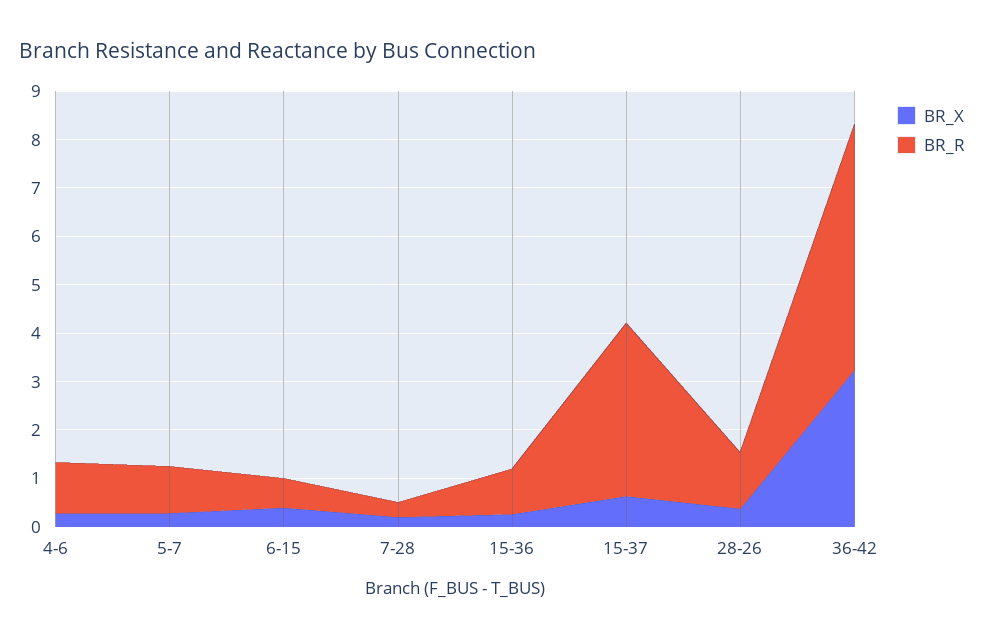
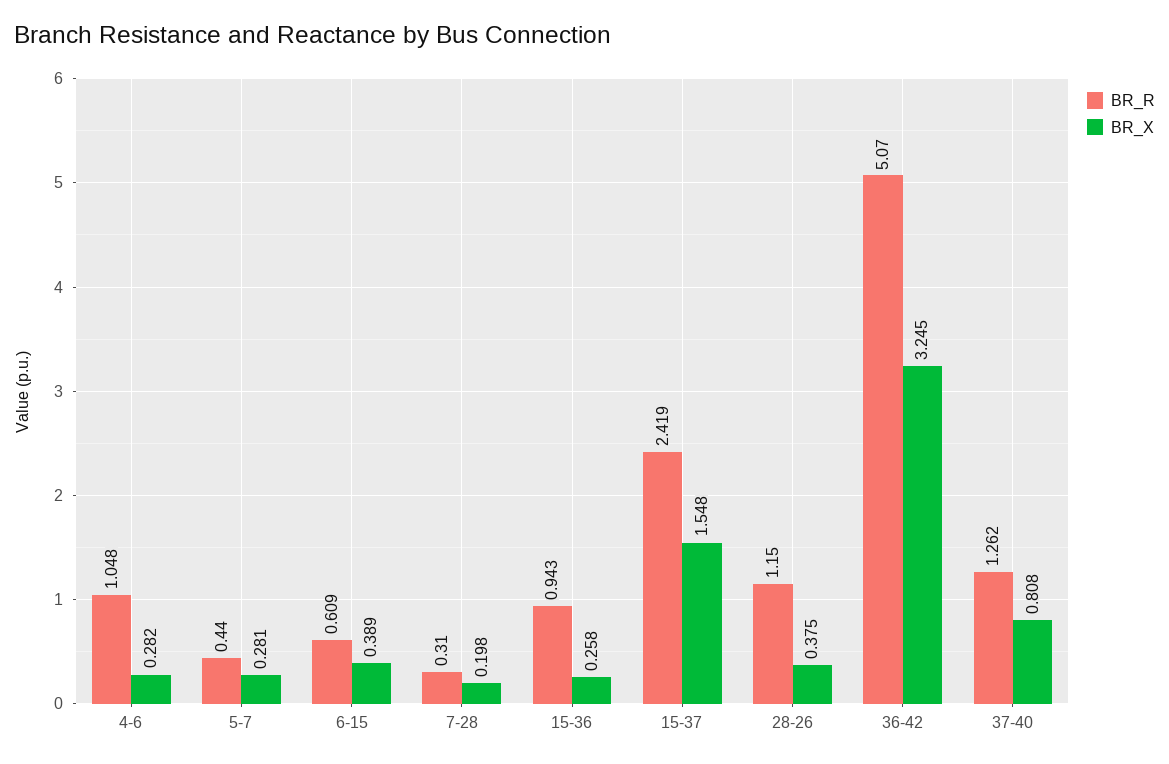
  {
    "BR_X": {
      "4-6": 0.282,
      "5-7": 0.281,
      "6-15": 0.389,
      "7-28": 0.198,
      "15-36": 0.258,
-     "15-37": 0.6,
+     "15-37": 1.548,
      "28-26": 0.375,
-     "36-42": 3.245
+     "36-42": 3.245,
+     "37-40": 0.808
    },
    "BR_R": {
      "4-6": 1.048,
-     "5-7": 1,
+     "5-7": 0.44,
      "6-15": 0.609,
      "7-28": 0.31,
      "15-36": 0.943,
-     "15-37": 3.6,
+     "15-37": 2.419,
      "28-26": 1.15,
-     "36-42": 5.07
+     "36-42": 5.07,
+     "37-40": 1.262
    }
  }

